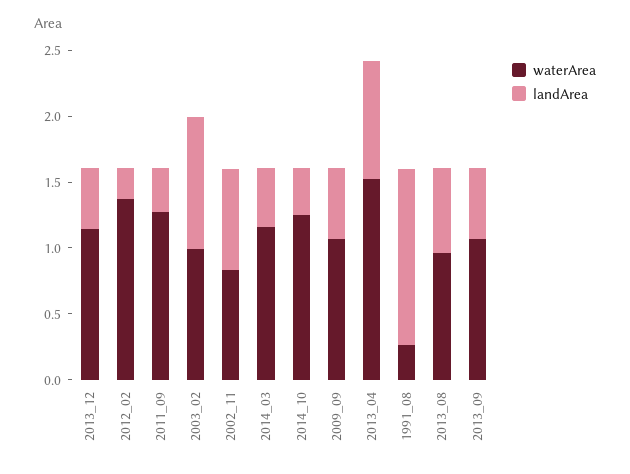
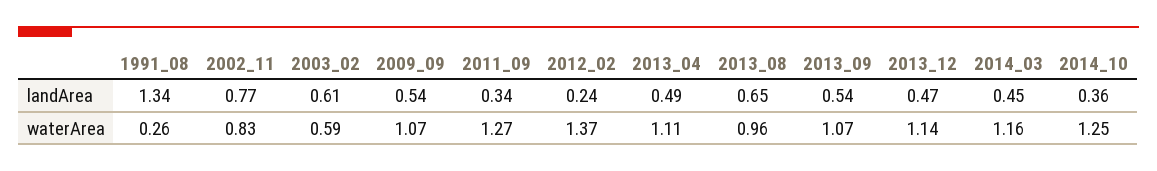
  {
    "waterArea": {
      "2013_12": 1.14,
      "2012_02": 1.37,
      "2011_09": 1.27,
-     "2003_02": 1,
+     "2003_02": 0.59,
      "2002_11": 0.83,
      "2014_03": 1.16,
      "2014_10": 1.25,
      "2009_09": 1.07,
-     "2013_04": 1.5,
+     "2013_04": 1.11,
      "1991_08": 0.26,
      "2013_08": 0.96,
      "2013_09": 1.07
    },
    "landArea": {
      "2013_12": 0.47,
      "2012_02": 0.24,
      "2011_09": 0.34,
-     "2003_02": 1,
+     "2003_02": 0.61,
      "2002_11": 0.77,
      "2014_03": 0.45,
      "2014_10": 0.36,
      "2009_09": 0.54,
-     "2013_04": 0.9,
+     "2013_04": 0.49,
      "1991_08": 1.34,
      "2013_08": 0.65,
      "2013_09": 0.54
    }
  }

